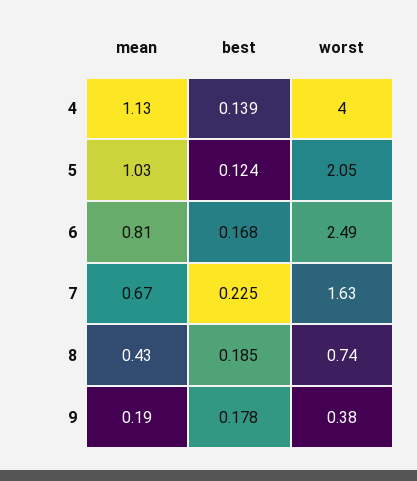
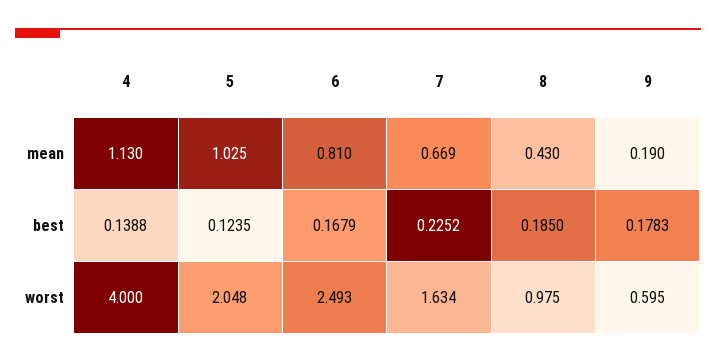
  {
    "mean": {
      "4": 1.13,
      "5": 1.025,
      "6": 0.81,
      "7": 0.669,
      "8": 0.43,
      "9": 0.19
    },
    "best": {
      "4": 0.1388,
      "5": 0.1235,
      "6": 0.1679,
      "7": 0.2252,
      "8": 0.185,
      "9": 0.1783
    },
    "worst": {
      "4": 4,
      "5": 2.048,
      "6": 2.493,
      "7": 1.634,
-     "8": 0.74,
+     "8": 0.975,
-     "9": 0.38
+     "9": 0.595
    }
  }

